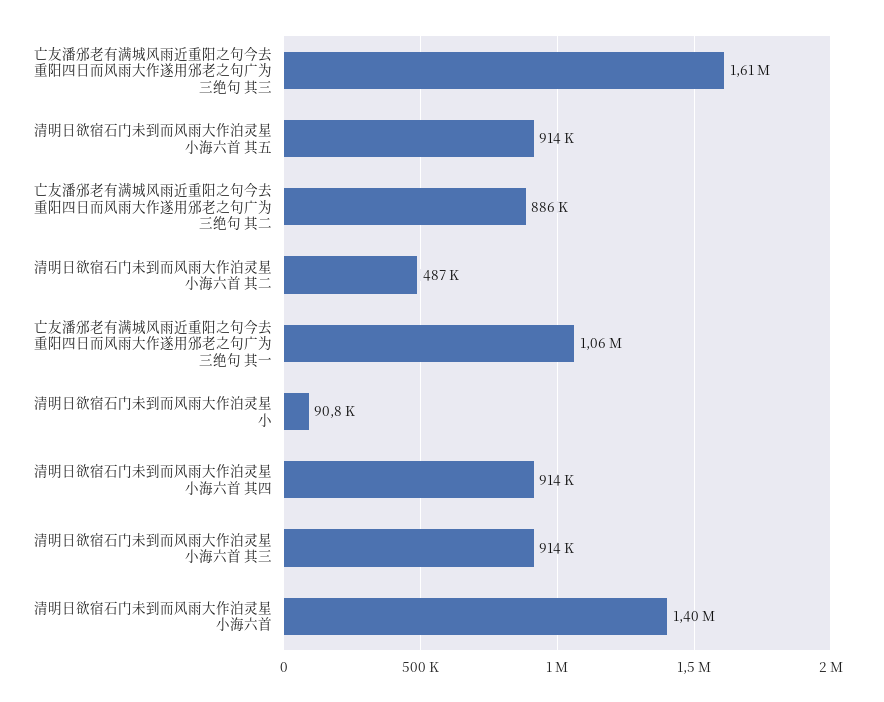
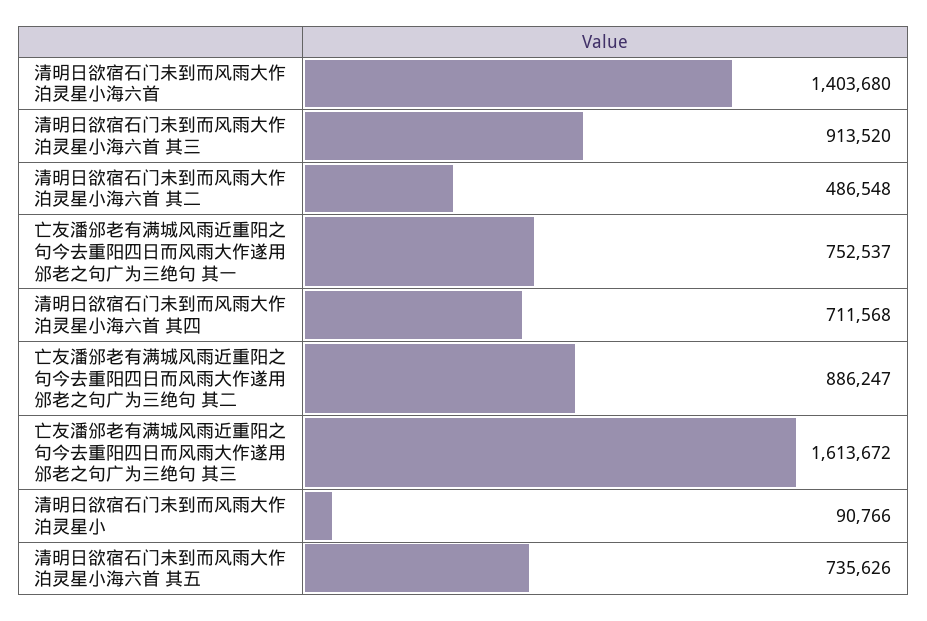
  {
    "亡友潘邠老有满城风雨近重阳之句今去重阳四日而风雨大作遂用邠老之句广为三绝句 其三": 1613672,
-   "清明日欲宿石门未到而风雨大作泊灵星小海六首 其五": 914000,
+   "清明日欲宿石门未到而风雨大作泊灵星小海六首 其五": 735626,
    "亡友潘邠老有满城风雨近重阳之句今去重阳四日而风雨大作遂用邠老之句广为三绝句 其二": 886247,
    "清明日欲宿石门未到而风雨大作泊灵星小海六首 其二": 486548,
-   "亡友潘邠老有满城风雨近重阳之句今去重阳四日而风雨大作遂用邠老之句广为三绝句 其一": 1060000,
+   "亡友潘邠老有满城风雨近重阳之句今去重阳四日而风雨大作遂用邠老之句广为三绝句 其一": 752537,
    "清明日欲宿石门未到而风雨大作泊灵星小": 90766,
-   "清明日欲宿石门未到而风雨大作泊灵星小海六首 其四": 914000,
+   "清明日欲宿石门未到而风雨大作泊灵星小海六首 其四": 711568,
    "清明日欲宿石门未到而风雨大作泊灵星小海六首 其三": 913520,
    "清明日欲宿石门未到而风雨大作泊灵星小海六首": 1403680
  }

